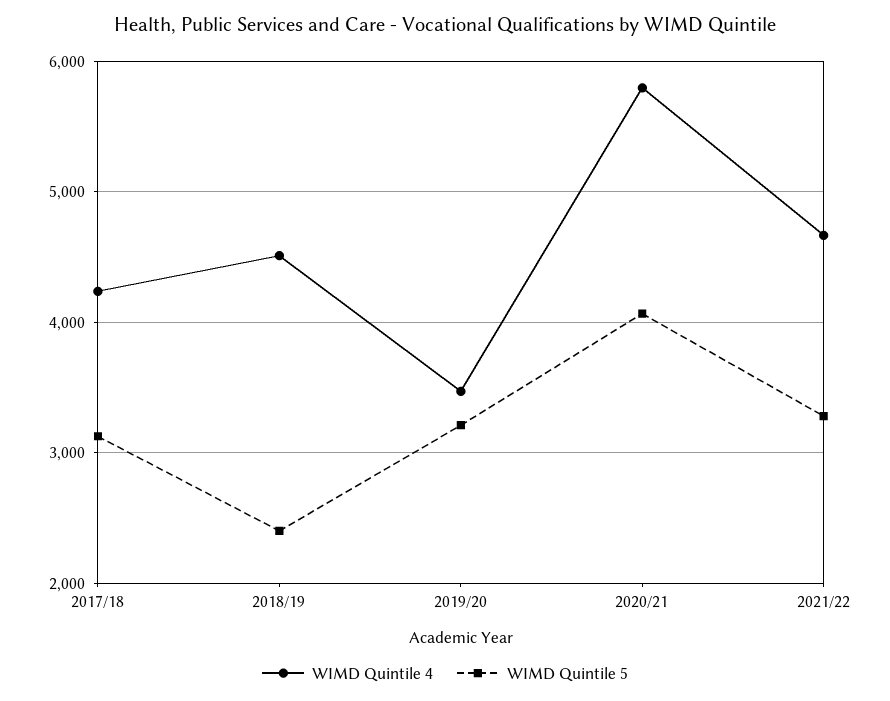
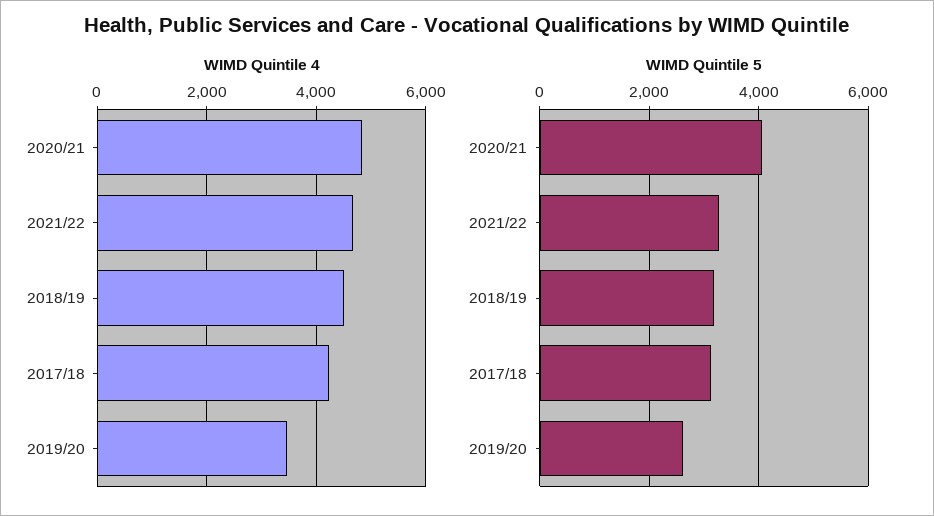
  {
    "WIMD Quintile 4": {
      "2017/18": 4200,
      "2018/19": 4500,
      "2019/20": 3500,
-     "2020/21": 5800,
+     "2020/21": 4800,
      "2021/22": 4700
    },
    "WIMD Quintile 5": {
      "2017/18": 3100,
-     "2018/19": 2400,
+     "2018/19": 3200,
-     "2019/20": 3200,
+     "2019/20": 2600,
      "2020/21": 4100,
      "2021/22": 3300
    }
  }

